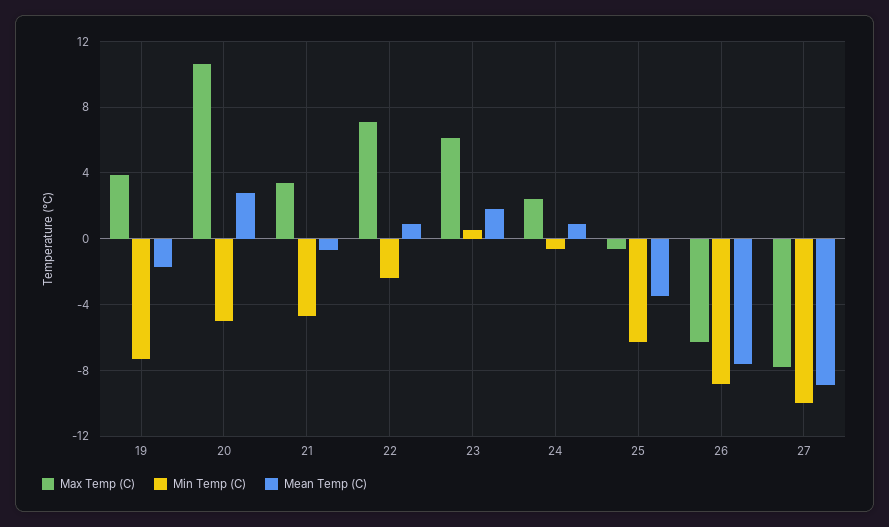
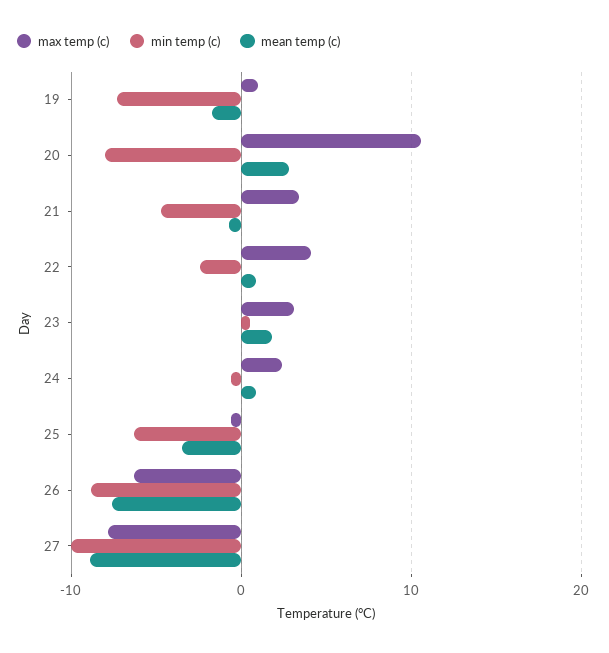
  {
    "Max Temp (C)": {
-     "19": 4,
+     "19": 1,
      "20": 10.5,
      "21": 3.5,
-     "22": 7,
+     "22": 4,
-     "23": 6,
+     "23": 3,
      "24": 2.5,
      "25": -0.5,
      "26": -6.5,
      "27": -8
    },
    "Min Temp (C)": {
      "19": -7.5,
-     "20": -5,
+     "20": -8,
      "21": -4.5,
      "22": -2.5,
      "23": 0.5,
      "24": -0.5,
      "25": -6.5,
      "26": -9,
      "27": -10
    },
    "Mean Temp (C)": {
      "19": -1.5,
      "20": 3,
      "21": -0.5,
      "22": 1,
      "23": 2,
      "24": 1,
      "25": -3.5,
      "26": -7.5,
      "27": -9
    }
  }

